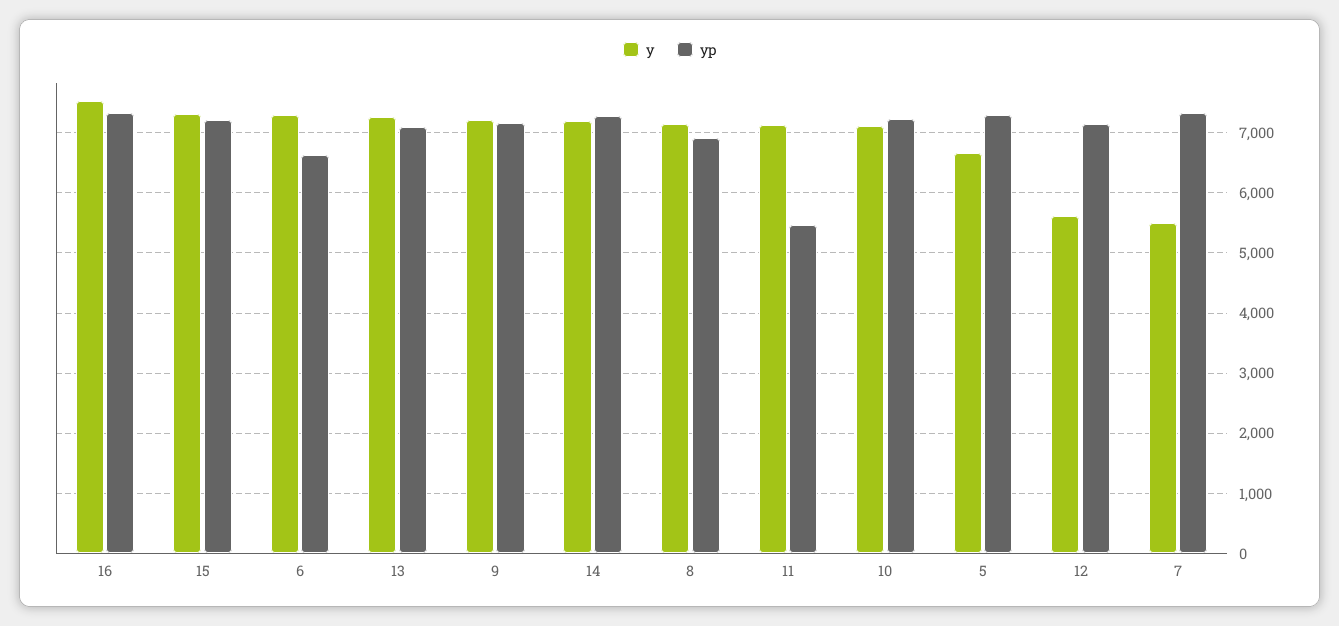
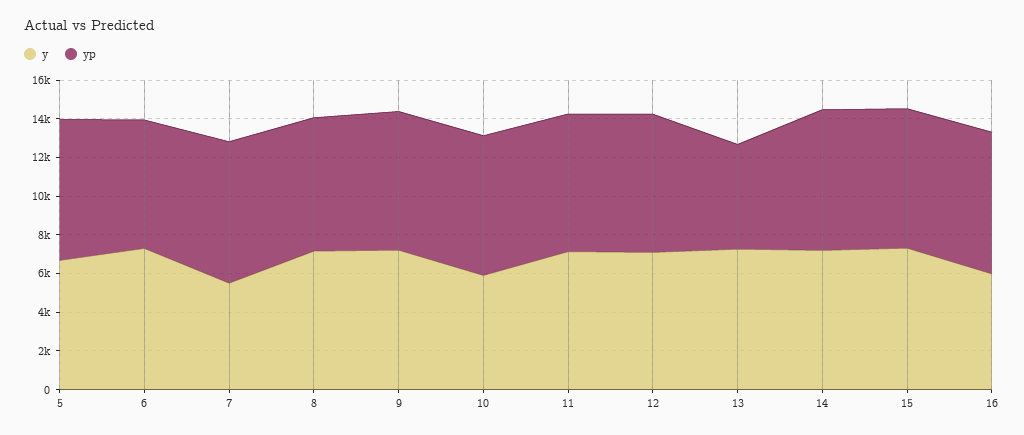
  {
    "y": {
-     "16": 7500,
+     "16": 6000,
      "15": 7300,
      "6": 7300,
      "13": 7300,
      "9": 7200,
      "14": 7200,
      "8": 7200,
      "11": 7100,
-     "10": 7100,
+     "10": 6000,
      "5": 6700,
-     "12": 5600,
+     "12": 7000,
      "7": 5500
    },
    "yp": {
      "16": 7300,
      "15": 7200,
      "6": 6600,
-     "13": 7100,
+     "13": 5500,
      "9": 7200,
      "14": 7300,
      "8": 6900,
-     "11": 5500,
+     "11": 7000,
      "10": 7200,
      "5": 7300,
      "12": 7100,
      "7": 7300
    }
  }

